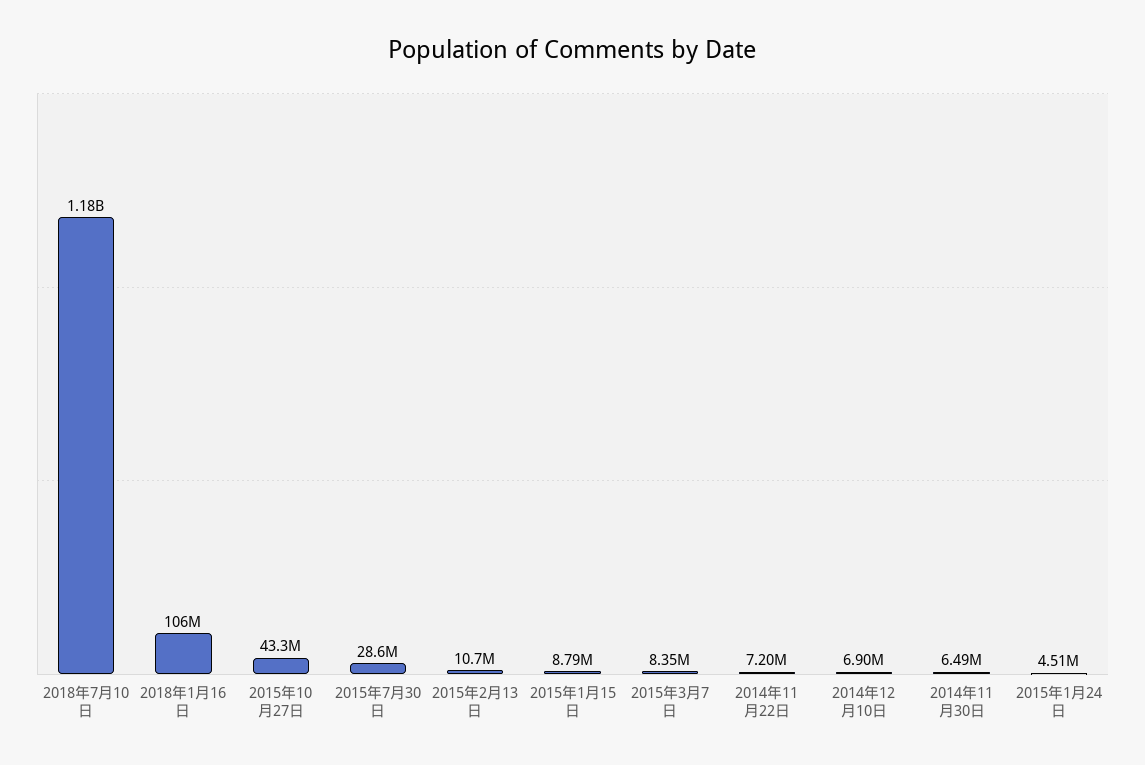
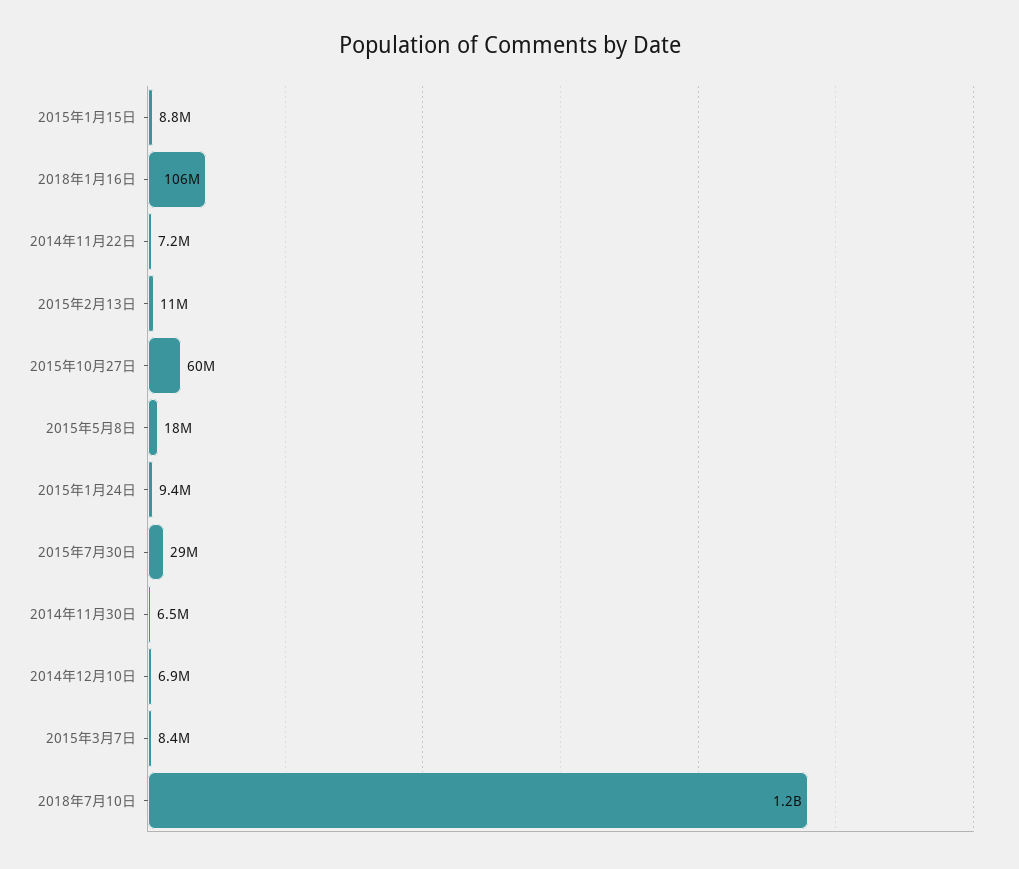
  {
    "2018年7月10日": 1180000000,
    "2018年1月16日": 106000000,
-   "2015年10月27日": 43300000,
+   "2015年10月27日": 60000000,
    "2015年7月30日": 28600000,
    "2015年2月13日": 10700000,
    "2015年1月15日": 8790000,
    "2015年3月7日": 8350000,
    "2014年11月22日": 7200000,
    "2014年12月10日": 6900000,
    "2014年11月30日": 6490000,
-   "2015年1月24日": 4510000
+   "2015年1月24日": 9400000,
+   "2015年5月8日": 18000000
  }

